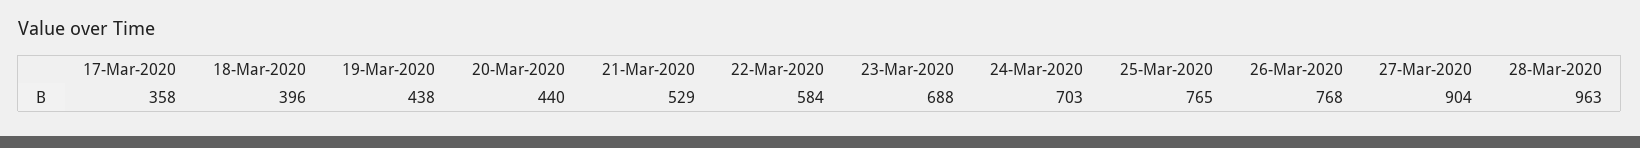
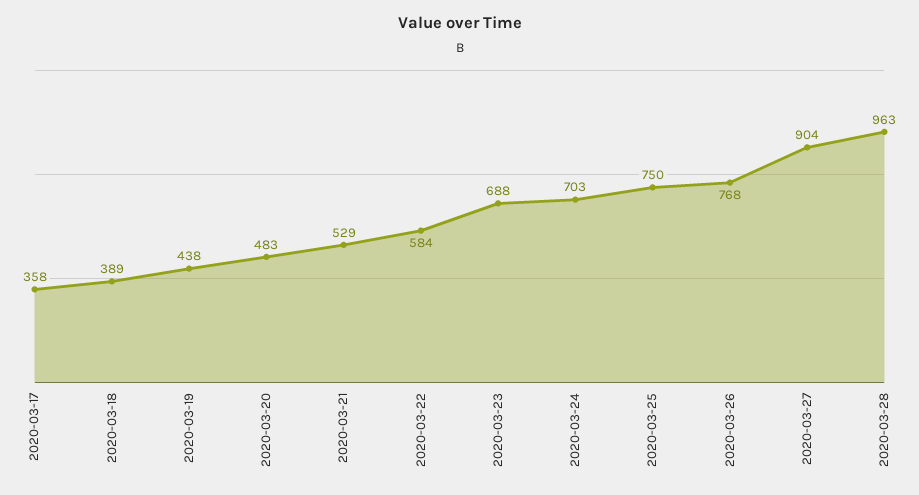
  {
    "17-Mar-2020": 358,
-   "18-Mar-2020": 396,
+   "18-Mar-2020": 389,
    "19-Mar-2020": 438,
-   "20-Mar-2020": 440,
+   "20-Mar-2020": 483,
    "21-Mar-2020": 529,
    "22-Mar-2020": 584,
    "23-Mar-2020": 688,
    "24-Mar-2020": 703,
-   "25-Mar-2020": 765,
+   "25-Mar-2020": 750,
    "26-Mar-2020": 768,
    "27-Mar-2020": 904,
    "28-Mar-2020": 963
  }

